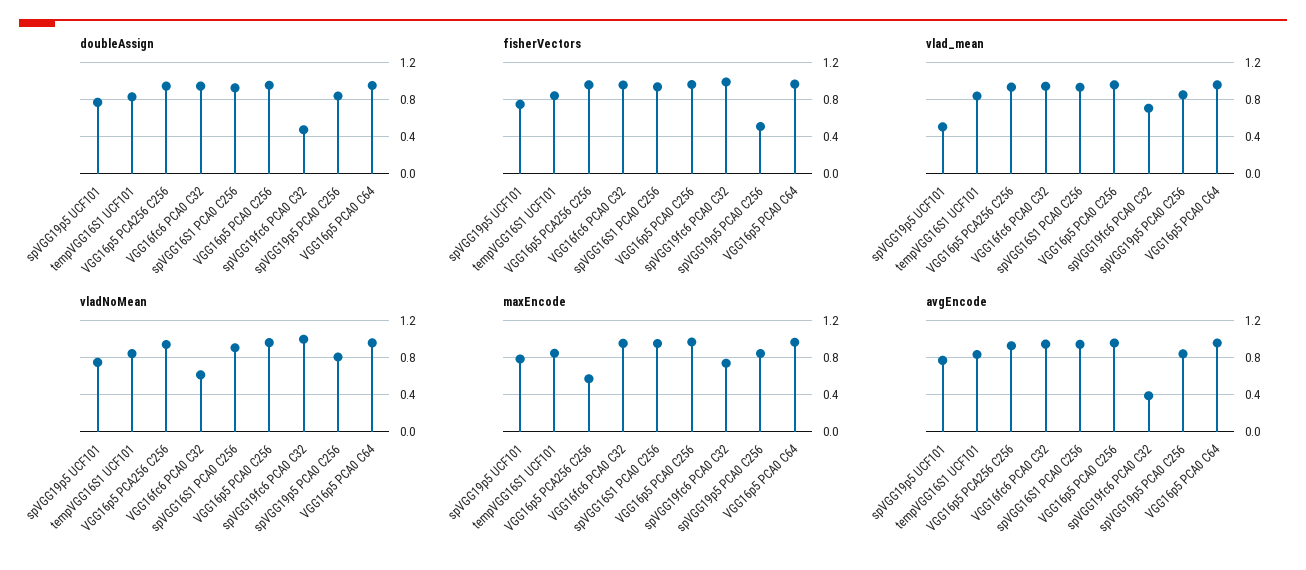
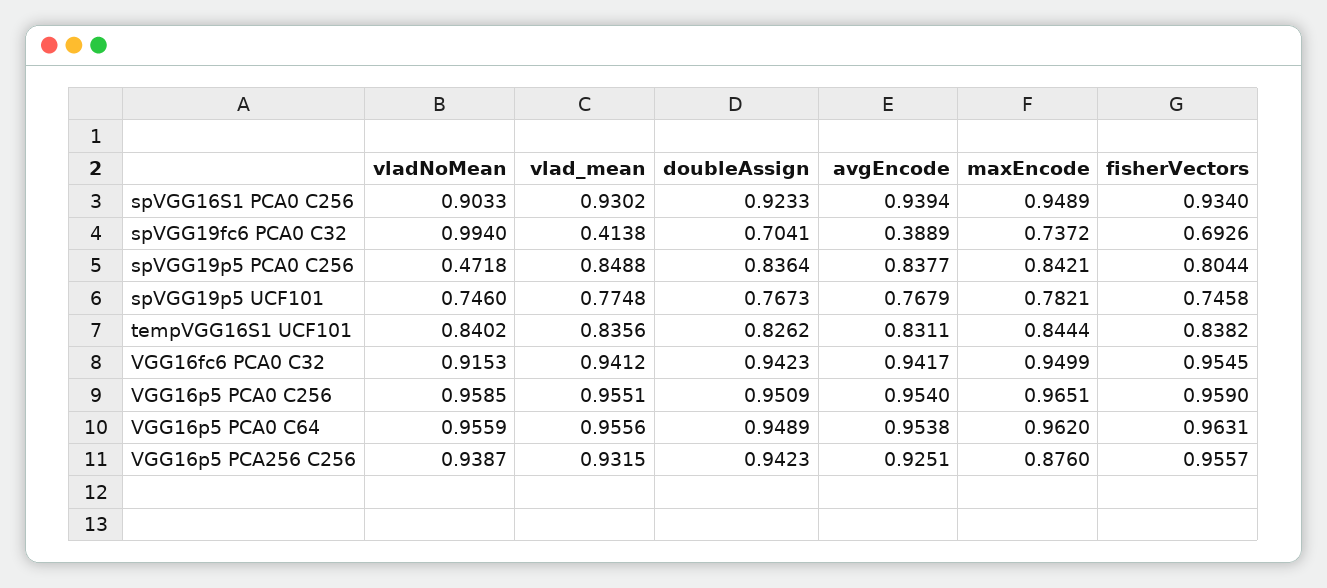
  {
    "doubleAssign": {
      "spVGG19p5 UCF101": 0.7673,
      "tempVGG16S1 UCF101": 0.8262,
      "VGG16p5 PCA256 C256": 0.9423,
      "VGG16fc6 PCA0 C32": 0.9423,
      "spVGG16S1 PCA0 C256": 0.9233,
      "VGG16p5 PCA0 C256": 0.9509,
-     "spVGG19fc6 PCA0 C32": 0.5,
+     "spVGG19fc6 PCA0 C32": 0.7041,
      "spVGG19p5 PCA0 C256": 0.8364,
      "VGG16p5 PCA0 C64": 0.9489
    },
    "fisherVectors": {
      "spVGG19p5 UCF101": 0.7458,
      "tempVGG16S1 UCF101": 0.8382,
      "VGG16p5 PCA256 C256": 0.9557,
      "VGG16fc6 PCA0 C32": 0.9545,
      "spVGG16S1 PCA0 C256": 0.934,
      "VGG16p5 PCA0 C256": 0.959,
-     "spVGG19fc6 PCA0 C32": 1,
+     "spVGG19fc6 PCA0 C32": 0.6926,
-     "spVGG19p5 PCA0 C256": 0.5,
+     "spVGG19p5 PCA0 C256": 0.8044,
      "VGG16p5 PCA0 C64": 0.9631
    },
    "vlad_mean": {
-     "spVGG19p5 UCF101": 0.5,
+     "spVGG19p5 UCF101": 0.7748,
      "tempVGG16S1 UCF101": 0.8356,
      "VGG16p5 PCA256 C256": 0.9315,
      "VGG16fc6 PCA0 C32": 0.9412,
      "spVGG16S1 PCA0 C256": 0.9302,
      "VGG16p5 PCA0 C256": 0.9551,
-     "spVGG19fc6 PCA0 C32": 0.7,
+     "spVGG19fc6 PCA0 C32": 0.4138,
      "spVGG19p5 PCA0 C256": 0.8488,
      "VGG16p5 PCA0 C64": 0.9556
    },
    "vladNoMean": {
      "spVGG19p5 UCF101": 0.746,
      "tempVGG16S1 UCF101": 0.8402,
      "VGG16p5 PCA256 C256": 0.9387,
-     "VGG16fc6 PCA0 C32": 0.6,
+     "VGG16fc6 PCA0 C32": 0.9153,
      "spVGG16S1 PCA0 C256": 0.9033,
      "VGG16p5 PCA0 C256": 0.9585,
      "spVGG19fc6 PCA0 C32": 0.994,
-     "spVGG19p5 PCA0 C256": 0.8,
+     "spVGG19p5 PCA0 C256": 0.4718,
      "VGG16p5 PCA0 C64": 0.9559
    },
    "maxEncode": {
      "spVGG19p5 UCF101": 0.7821,
      "tempVGG16S1 UCF101": 0.8444,
-     "VGG16p5 PCA256 C256": 0.6,
+     "VGG16p5 PCA256 C256": 0.876,
      "VGG16fc6 PCA0 C32": 0.9499,
      "spVGG16S1 PCA0 C256": 0.9489,
      "VGG16p5 PCA0 C256": 0.9651,
      "spVGG19fc6 PCA0 C32": 0.7372,
      "spVGG19p5 PCA0 C256": 0.8421,
      "VGG16p5 PCA0 C64": 0.962
    },
    "avgEncode": {
      "spVGG19p5 UCF101": 0.7679,
      "tempVGG16S1 UCF101": 0.8311,
      "VGG16p5 PCA256 C256": 0.9251,
      "VGG16fc6 PCA0 C32": 0.9417,
      "spVGG16S1 PCA0 C256": 0.9394,
      "VGG16p5 PCA0 C256": 0.954,
      "spVGG19fc6 PCA0 C32": 0.3889,
      "spVGG19p5 PCA0 C256": 0.8377,
      "VGG16p5 PCA0 C64": 0.9538
    }
  }

